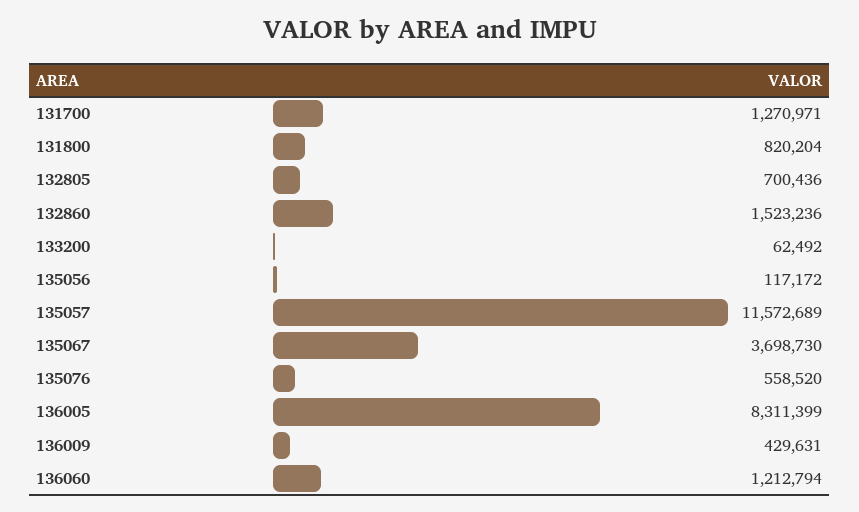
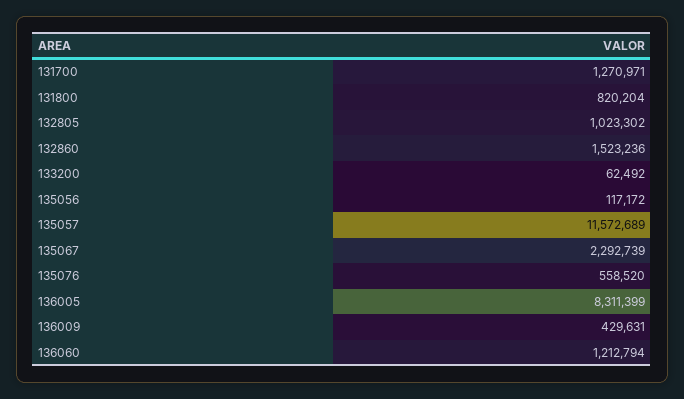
  {
    "131700": 1270971,
    "131800": 820204,
-   "132805": 700436,
+   "132805": 1023302,
    "132860": 1523236,
    "133200": 62492,
    "135056": 117172,
    "135057": 11572689,
-   "135067": 3698730,
+   "135067": 2292739,
    "135076": 558520,
    "136005": 8311399,
    "136009": 429631,
    "136060": 1212794
  }

